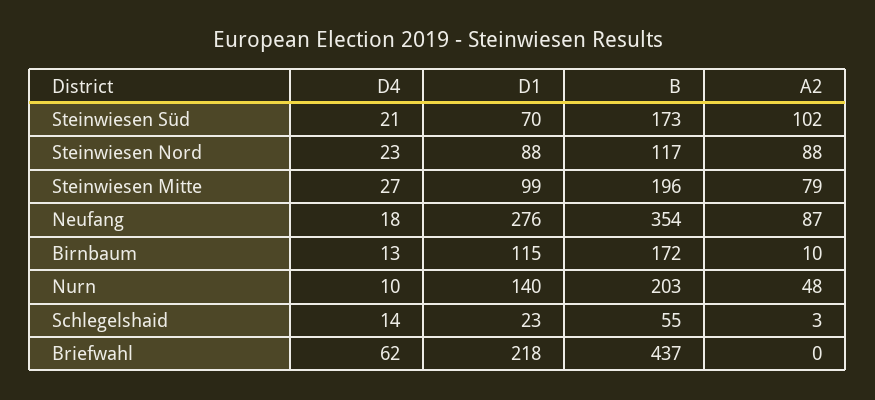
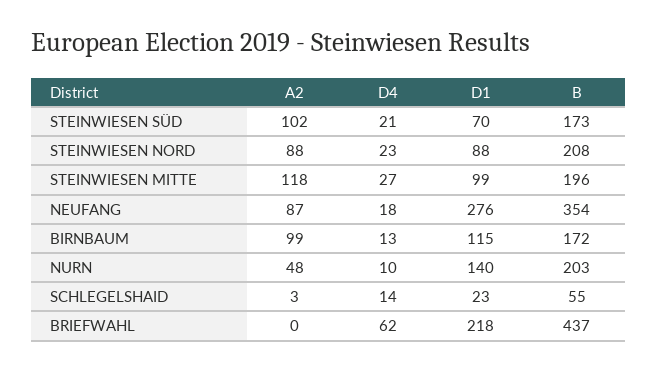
  {
    "D4": {
      "Steinwiesen Süd": 21,
      "Steinwiesen Nord": 23,
      "Steinwiesen Mitte": 27,
      "Neufang": 18,
      "Birnbaum": 13,
      "Nurn": 10,
      "Schlegelshaid": 14,
      "Briefwahl": 62
    },
    "D1": {
      "Steinwiesen Süd": 70,
      "Steinwiesen Nord": 88,
      "Steinwiesen Mitte": 99,
      "Neufang": 276,
      "Birnbaum": 115,
      "Nurn": 140,
      "Schlegelshaid": 23,
      "Briefwahl": 218
    },
    "B": {
      "Steinwiesen Süd": 173,
-     "Steinwiesen Nord": 117,
+     "Steinwiesen Nord": 208,
      "Steinwiesen Mitte": 196,
      "Neufang": 354,
      "Birnbaum": 172,
      "Nurn": 203,
      "Schlegelshaid": 55,
      "Briefwahl": 437
    },
    "A2": {
      "Steinwiesen Süd": 102,
      "Steinwiesen Nord": 88,
-     "Steinwiesen Mitte": 79,
+     "Steinwiesen Mitte": 118,
      "Neufang": 87,
-     "Birnbaum": 10,
+     "Birnbaum": 99,
      "Nurn": 48,
      "Schlegelshaid": 3,
      "Briefwahl": 0
    }
  }

